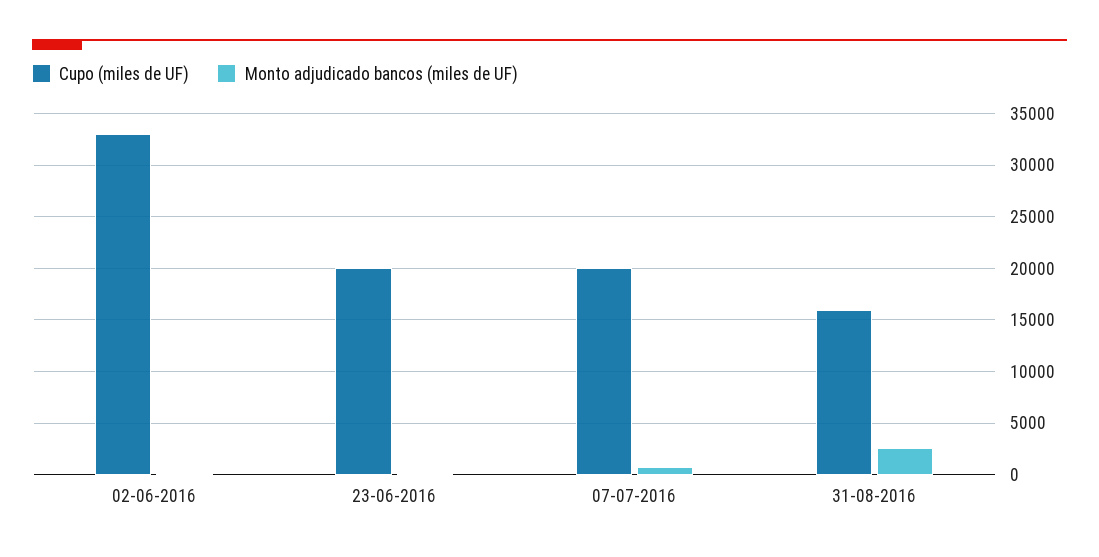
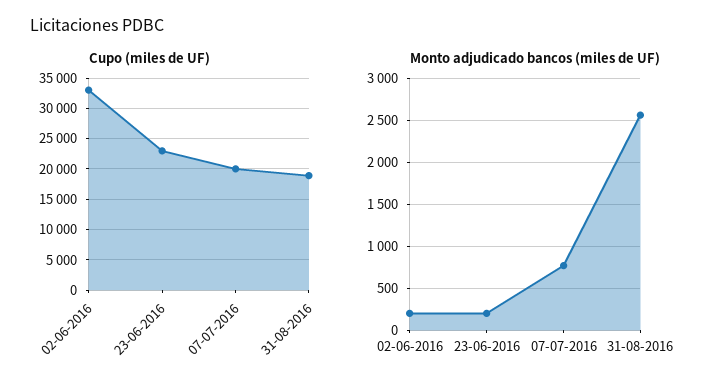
  {
    "Cupo (miles de UF)": {
      "02-06-2016": 33000,
-     "23-06-2016": 20000,
+     "23-06-2016": 23000,
      "07-07-2016": 20000,
-     "31-08-2016": 16000
+     "31-08-2016": 19000
    },
    "Monto adjudicado bancos (miles de UF)": {
      "02-06-2016": 200,
      "23-06-2016": 200,
      "07-07-2016": 800,
      "31-08-2016": 2600
    }
  }

